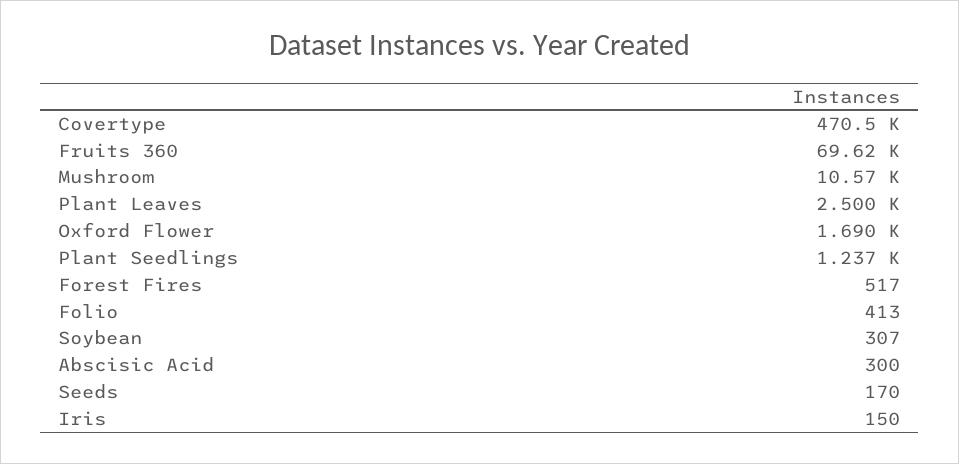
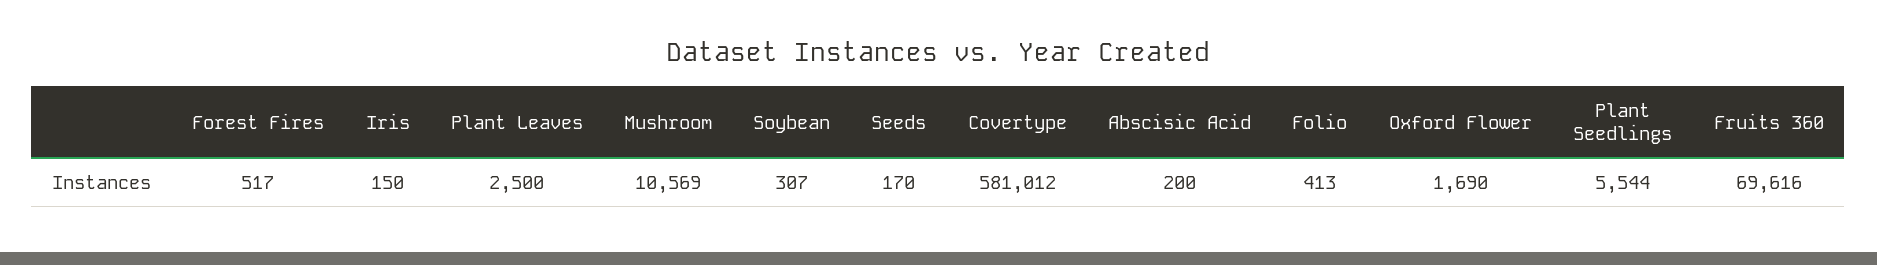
  {
-   "Covertype": 470500,
+   "Covertype": 581012,
    "Fruits 360": 69616,
    "Mushroom": 10569,
    "Plant Leaves": 2500,
    "Oxford Flower": 1690,
-   "Plant Seedlings": 1237,
+   "Plant Seedlings": 5544,
    "Forest Fires": 517,
    "Folio": 413,
    "Soybean": 307,
-   "Abscisic Acid": 300,
+   "Abscisic Acid": 200,
    "Seeds": 170,
    "Iris": 150
  }

